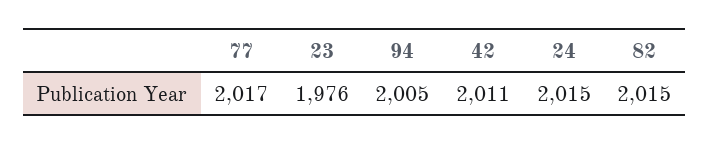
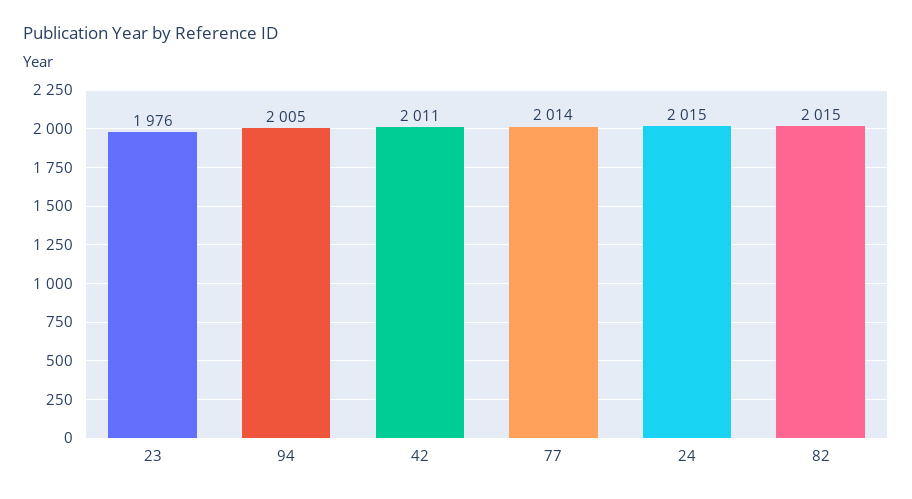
  {
-   "77": 2017,
+   "77": 2014,
    "23": 1976,
    "94": 2005,
    "42": 2011,
    "24": 2015,
    "82": 2015
  }

